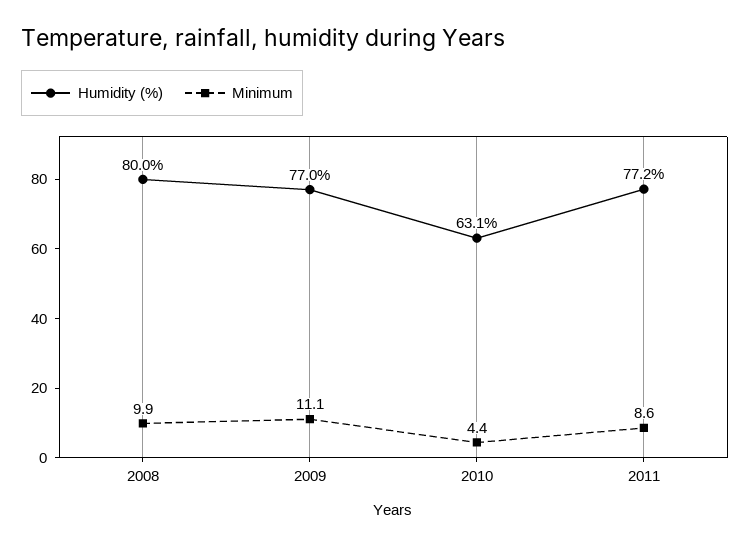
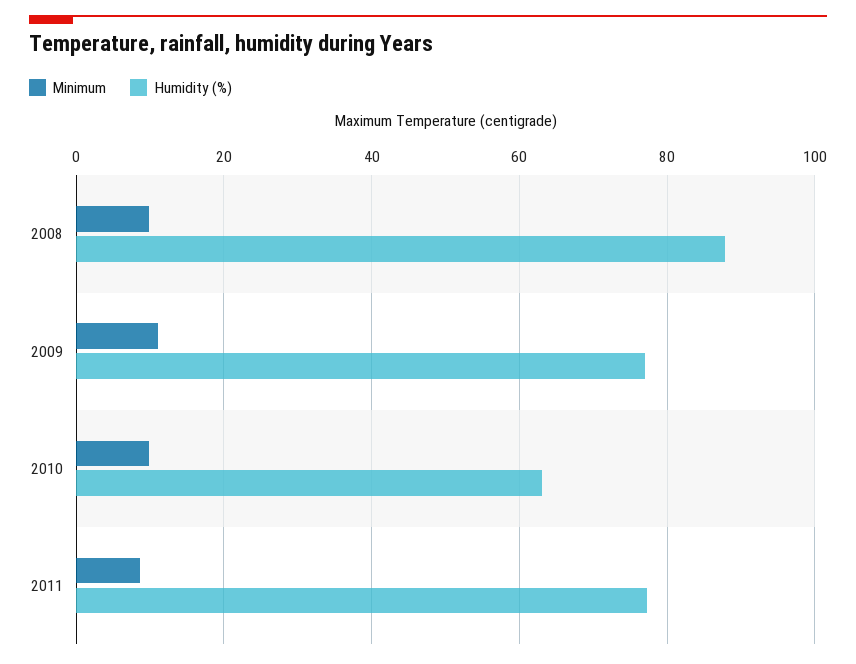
  {
    "Humidity (%)": {
-     "2008": 80,
+     "2008": 88,
      "2009": 77,
      "2010": 63.1,
      "2011": 77.2
    },
    "Minimum": {
      "2008": 9.9,
      "2009": 11.1,
-     "2010": 4.4,
+     "2010": 10,
      "2011": 8.6
    }
  }

